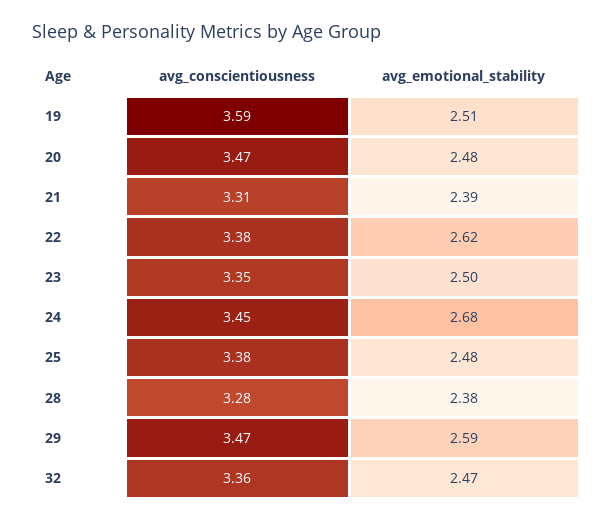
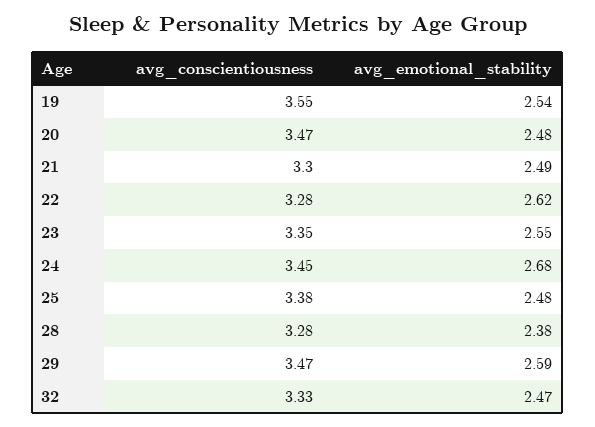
  {
    "avg_conscientiousness": {
-     "19": 3.59,
+     "19": 3.55,
      "20": 3.47,
-     "21": 3.31,
+     "21": 3.3,
-     "22": 3.38,
+     "22": 3.28,
      "23": 3.35,
      "24": 3.45,
      "25": 3.38,
      "28": 3.28,
      "29": 3.47,
-     "32": 3.36
+     "32": 3.33
    },
    "avg_emotional_stability": {
-     "19": 2.51,
+     "19": 2.54,
      "20": 2.48,
-     "21": 2.39,
+     "21": 2.49,
      "22": 2.62,
-     "23": 2.5,
+     "23": 2.55,
      "24": 2.68,
      "25": 2.48,
      "28": 2.38,
      "29": 2.59,
      "32": 2.47
    }
  }

